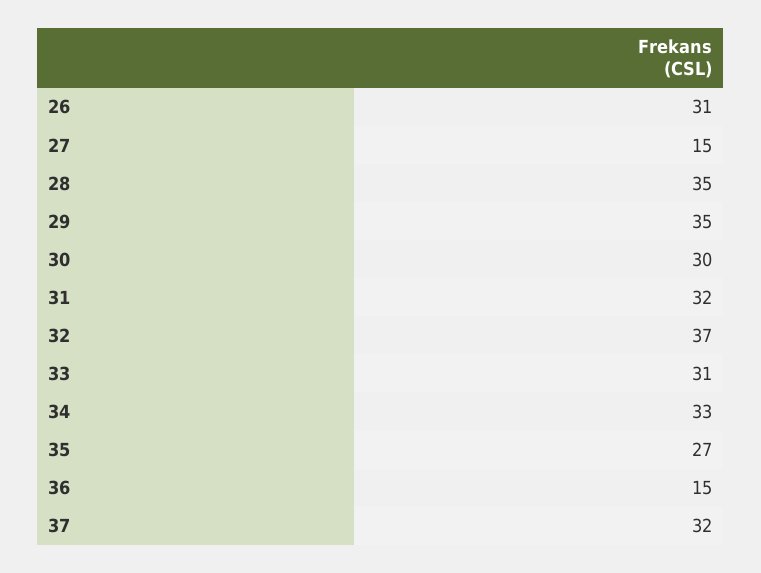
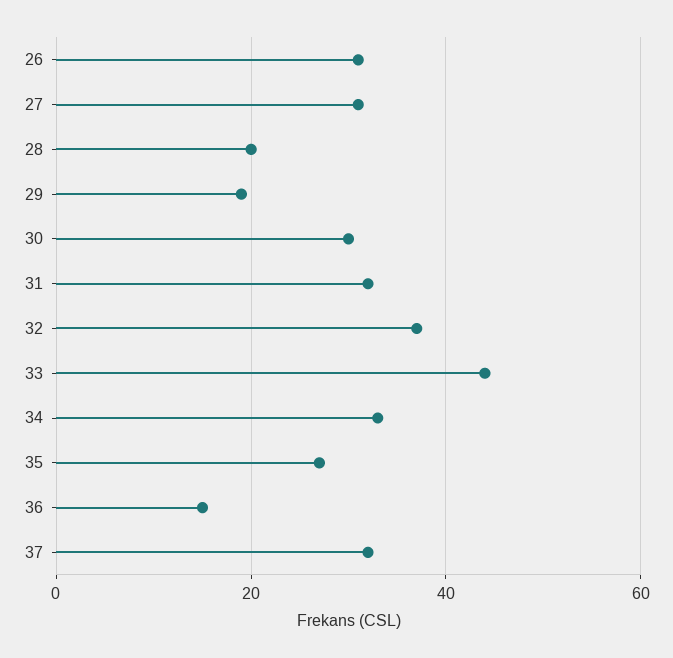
  {
    "26": 31,
-   "27": 15,
+   "27": 30,
-   "28": 35,
+   "28": 20,
-   "29": 35,
+   "29": 20,
    "30": 30,
    "31": 32,
    "32": 37,
-   "33": 31,
+   "33": 45,
    "34": 33,
    "35": 27,
    "36": 15,
    "37": 32
  }

